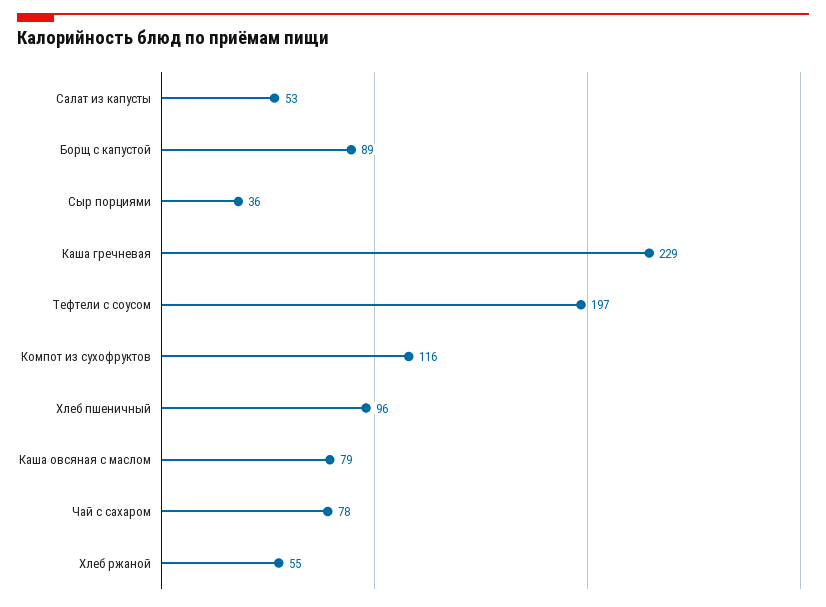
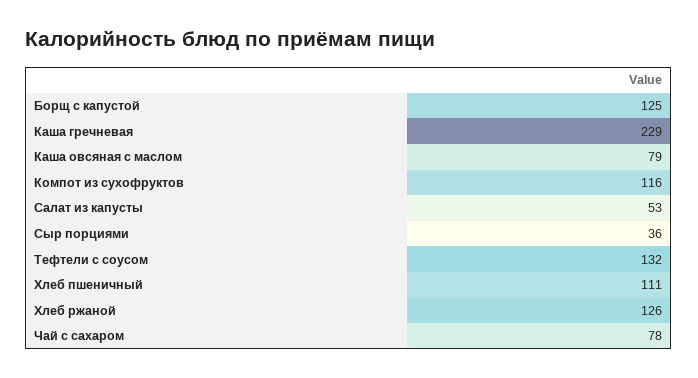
  {
    "Салат из капусты": 53,
-   "Борщ с капустой": 89,
+   "Борщ с капустой": 125,
    "Сыр порциями": 36,
    "Каша гречневая": 229,
-   "Тефтели с соусом": 197,
+   "Тефтели с соусом": 132,
    "Компот из сухофруктов": 116,
-   "Хлеб пшеничный": 96,
+   "Хлеб пшеничный": 111,
    "Каша овсяная с маслом": 79,
    "Чай с сахаром": 78,
-   "Хлеб ржаной": 55
+   "Хлеб ржаной": 126
  }

